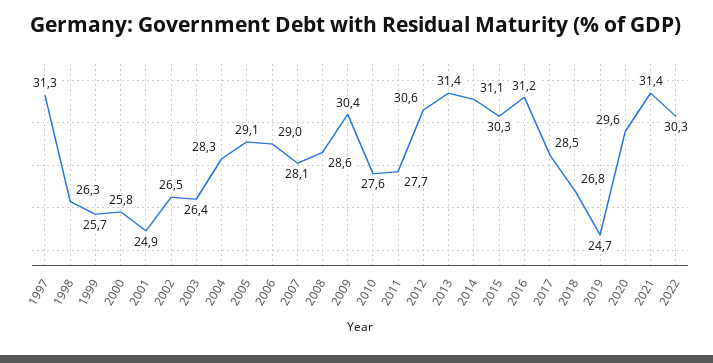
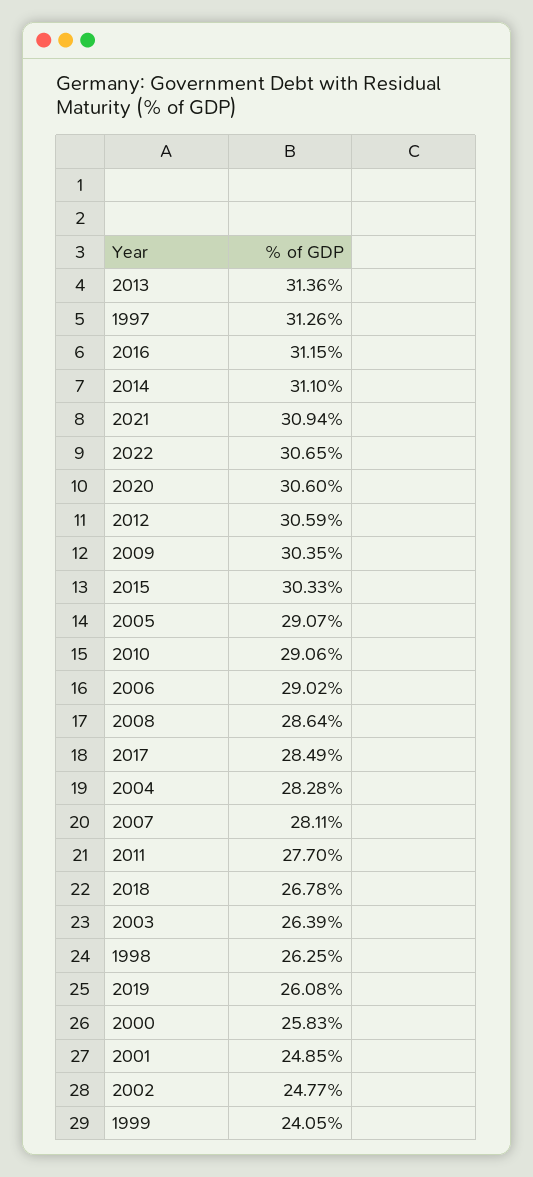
  {
    "1997": 31.26,
    "1998": 26.25,
-   "1999": 25.7,
+   "1999": 24.05,
    "2000": 25.83,
    "2001": 24.85,
-   "2002": 26.5,
+   "2002": 24.77,
    "2003": 26.39,
    "2004": 28.28,
    "2005": 29.07,
    "2006": 29.02,
    "2007": 28.11,
    "2008": 28.64,
    "2009": 30.35,
-   "2010": 27.6,
+   "2010": 29.06,
    "2011": 27.7,
    "2012": 30.59,
    "2013": 31.36,
    "2014": 31.1,
    "2015": 30.33,
    "2016": 31.15,
    "2017": 28.49,
    "2018": 26.78,
-   "2019": 24.7,
+   "2019": 26.08,
-   "2020": 29.6,
+   "2020": 30.6,
-   "2021": 31.4,
+   "2021": 30.94,
-   "2022": 30.3
+   "2022": 30.65
  }

